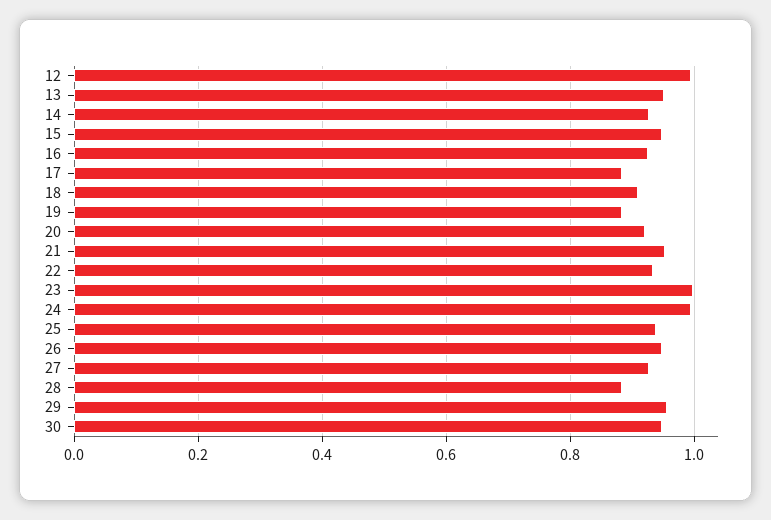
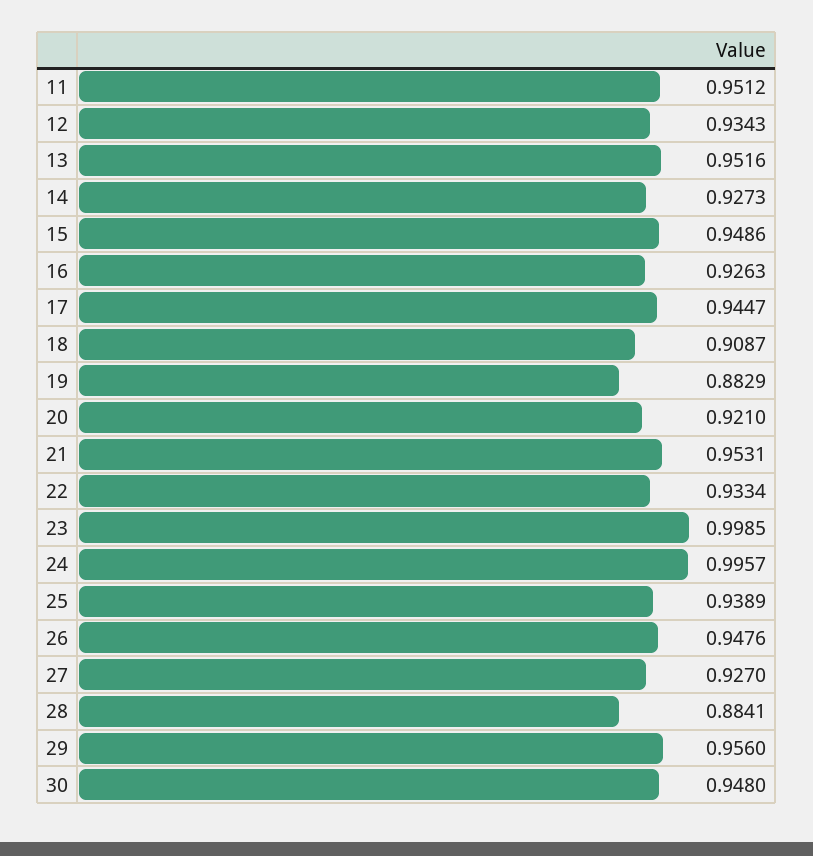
  {
-   "12": 1,
+   "12": 0.9343,
    "13": 0.9516,
    "14": 0.9273,
    "15": 0.9486,
    "16": 0.9263,
-   "17": 0.88,
+   "17": 0.9447,
    "18": 0.9087,
    "19": 0.8829,
    "20": 0.921,
    "21": 0.9531,
    "22": 0.9334,
    "23": 0.9985,
    "24": 0.9957,
    "25": 0.9389,
    "26": 0.9476,
    "27": 0.927,
    "28": 0.8841,
    "29": 0.956,
-   "30": 0.948
+   "30": 0.948,
+   "11": 0.9512
  }

